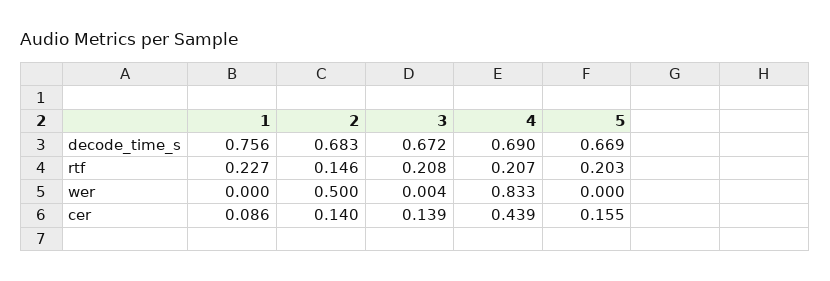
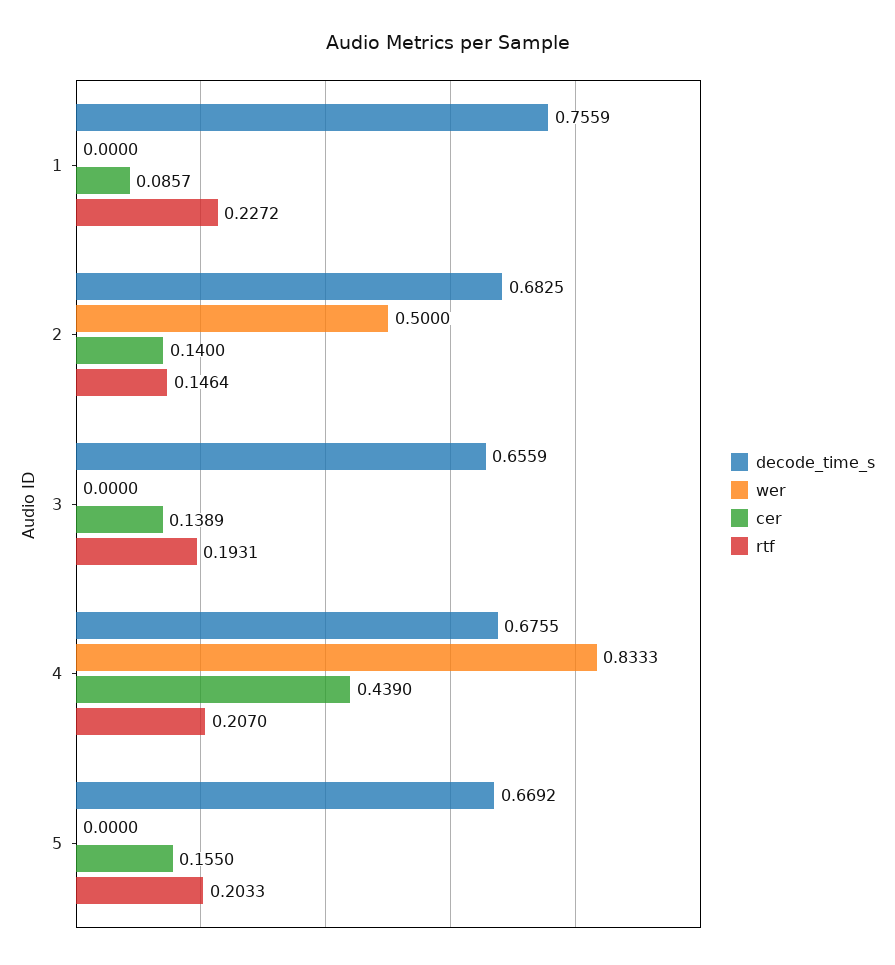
  {
    "decode_time_s": {
      "1": 0.7559,
      "2": 0.6825,
-     "3": 0.672,
+     "3": 0.6559,
-     "4": 0.69,
+     "4": 0.6755,
      "5": 0.6692
    },
    "rtf": {
      "1": 0.2272,
      "2": 0.1464,
-     "3": 0.208,
+     "3": 0.1931,
      "4": 0.207,
      "5": 0.2033
    },
    "wer": {
      "1": 0,
      "2": 0.5,
-     "3": 0.004,
+     "3": 0,
      "4": 0.8333,
      "5": 0
    },
    "cer": {
      "1": 0.0857,
      "2": 0.14,
      "3": 0.1389,
      "4": 0.439,
      "5": 0.155
    }
  }

